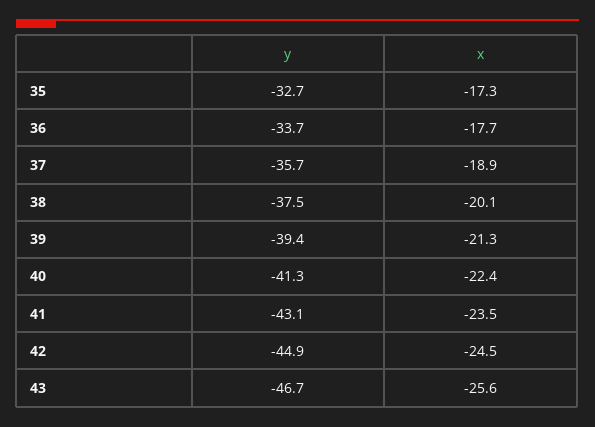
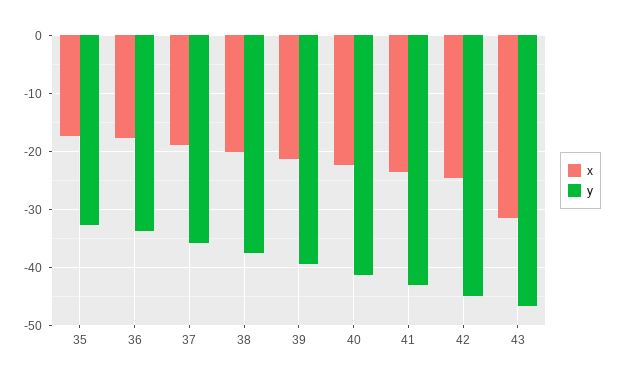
  {
    "y": {
      "35": -32.7,
      "36": -33.7,
      "37": -35.7,
      "38": -37.5,
      "39": -39.4,
      "40": -41.3,
      "41": -43.1,
      "42": -44.9,
      "43": -46.7
    },
    "x": {
      "35": -17.3,
      "36": -17.7,
      "37": -18.9,
      "38": -20.1,
      "39": -21.3,
      "40": -22.4,
      "41": -23.5,
      "42": -24.5,
-     "43": -25.6
+     "43": -32
    }
  }

